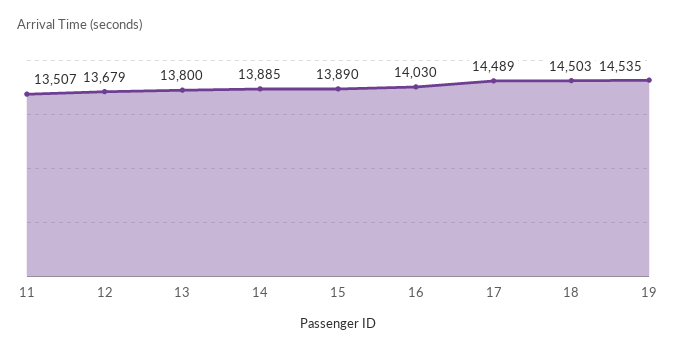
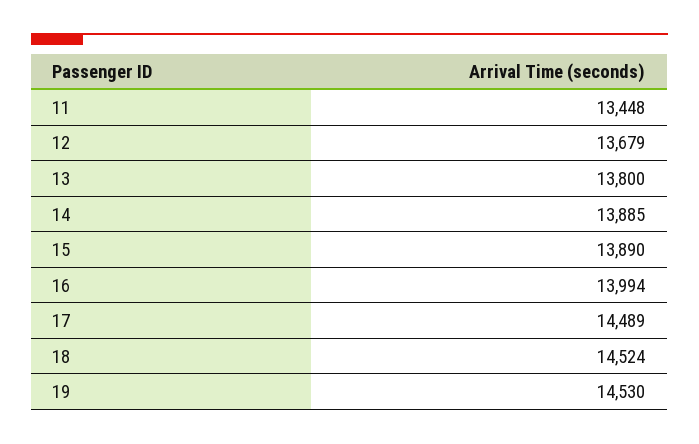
  {
-   "11": 13507,
+   "11": 13448,
    "12": 13679,
    "13": 13800,
    "14": 13885,
    "15": 13890,
-   "16": 14030,
+   "16": 13994,
    "17": 14489,
-   "18": 14503,
+   "18": 14524,
-   "19": 14535
+   "19": 14530
  }

